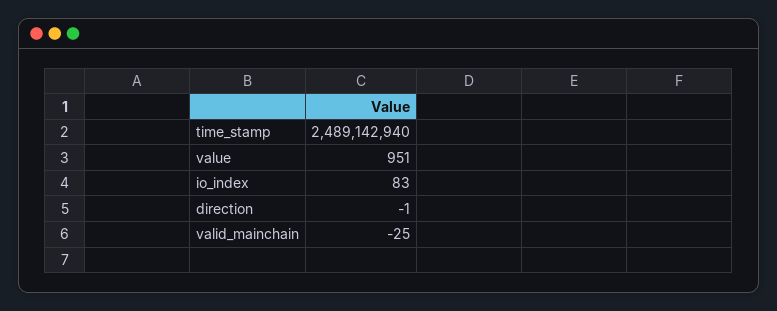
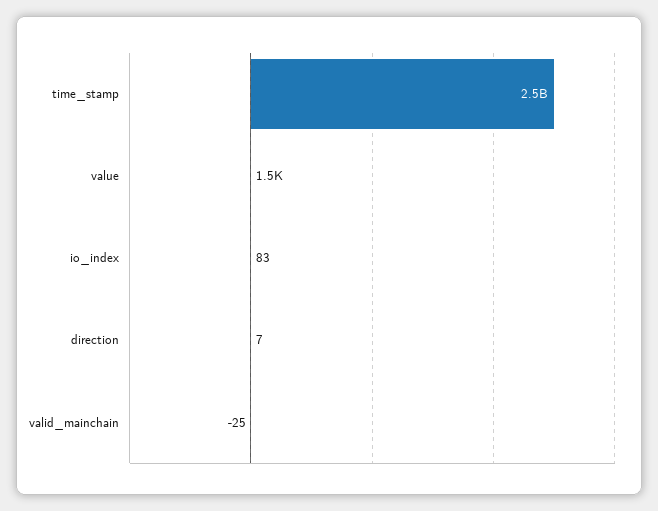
  {
    "time_stamp": 2489142940,
-   "value": 951,
+   "value": 1500,
    "io_index": 83,
-   "direction": -1,
+   "direction": 7,
    "valid_mainchain": -25
  }

